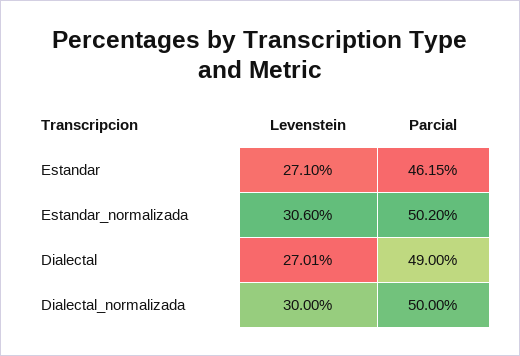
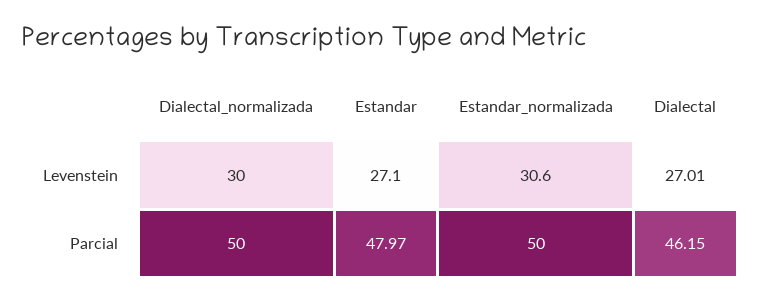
  {
    "Levenstein": {
      "Estandar": 27.1,
      "Estandar_normalizada": 30.6,
      "Dialectal": 27.01,
      "Dialectal_normalizada": 30
    },
    "Parcial": {
-     "Estandar": 46.15,
+     "Estandar": 47.97,
-     "Estandar_normalizada": 50.2,
+     "Estandar_normalizada": 50,
-     "Dialectal": 49,
+     "Dialectal": 46.15,
      "Dialectal_normalizada": 50
    }
  }

